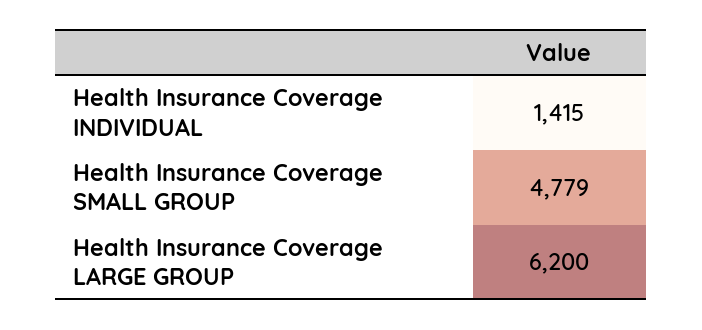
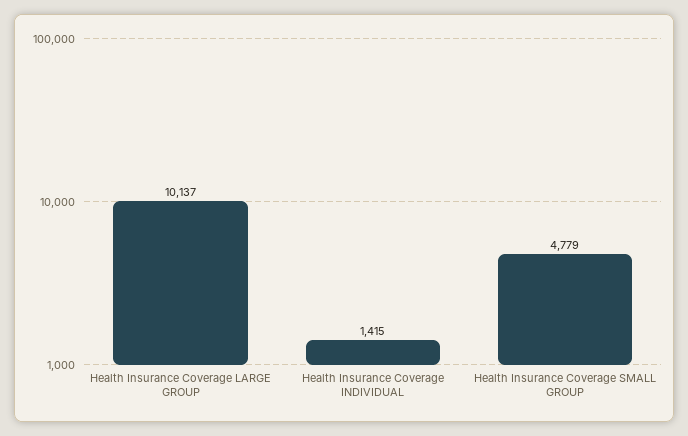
  {
    "Health Insurance Coverage INDIVIDUAL": 1415,
    "Health Insurance Coverage SMALL GROUP": 4779,
-   "Health Insurance Coverage LARGE GROUP": 6200
+   "Health Insurance Coverage LARGE GROUP": 10137
  }

